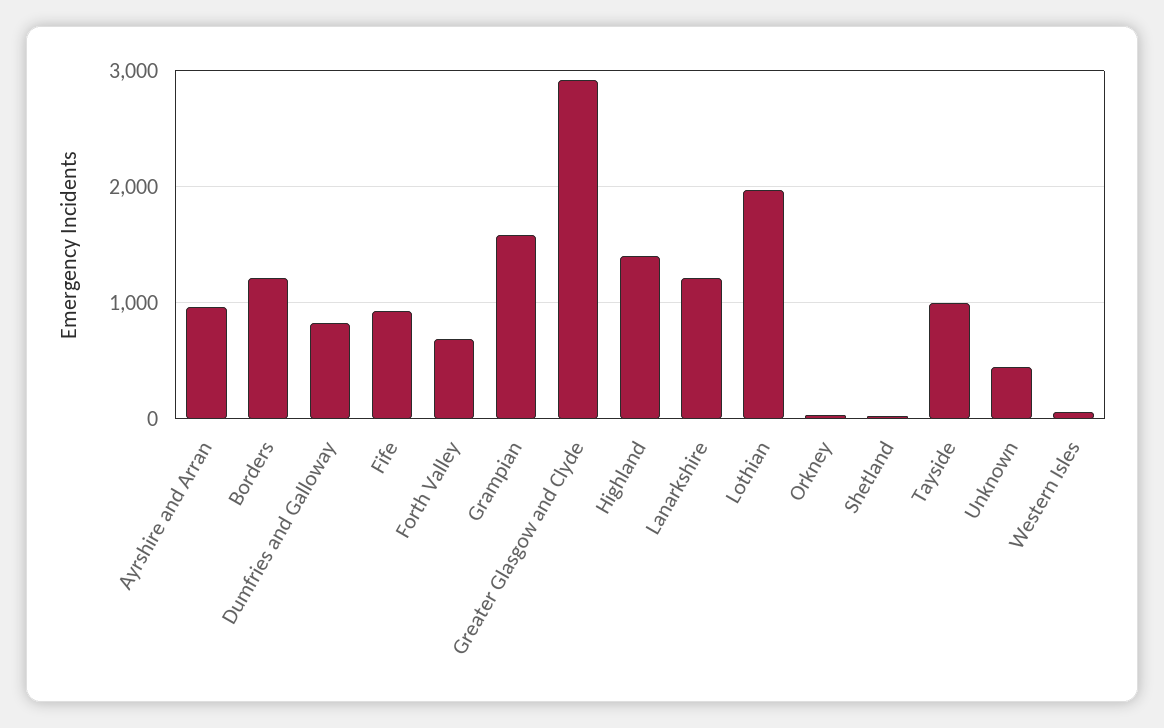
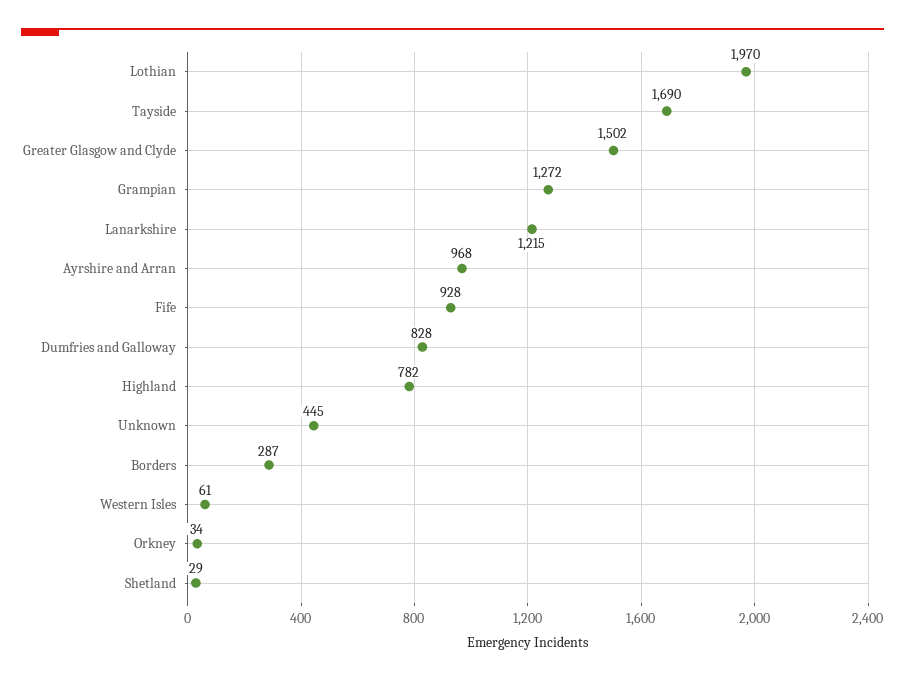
  {
    "Ayrshire and Arran": 968,
-   "Borders": 1200,
+   "Borders": 287,
    "Dumfries and Galloway": 828,
    "Fife": 928,
-   "Forth Valley": 700,
-   "Grampian": 1600,
+   "Grampian": 1272,
-   "Greater Glasgow and Clyde": 2900,
+   "Greater Glasgow and Clyde": 1502,
-   "Highland": 1400,
+   "Highland": 782,
    "Lanarkshire": 1215,
    "Lothian": 1970,
    "Orkney": 34,
    "Shetland": 29,
-   "Tayside": 1000,
+   "Tayside": 1690,
    "Unknown": 445,
    "Western Isles": 61
  }

